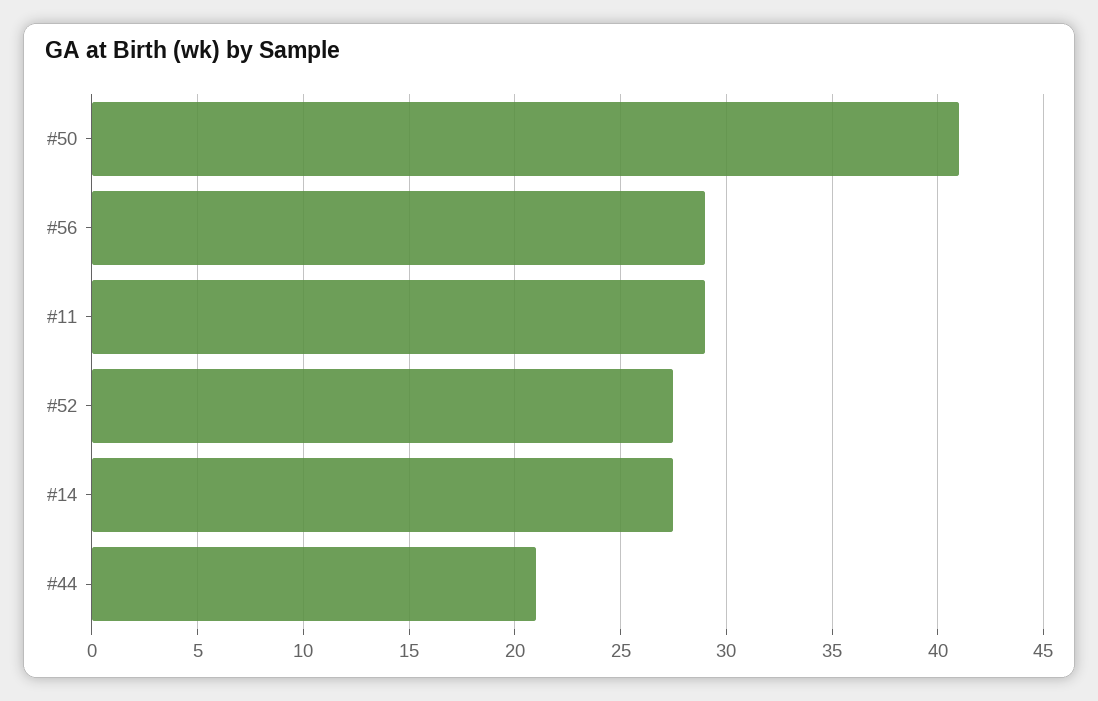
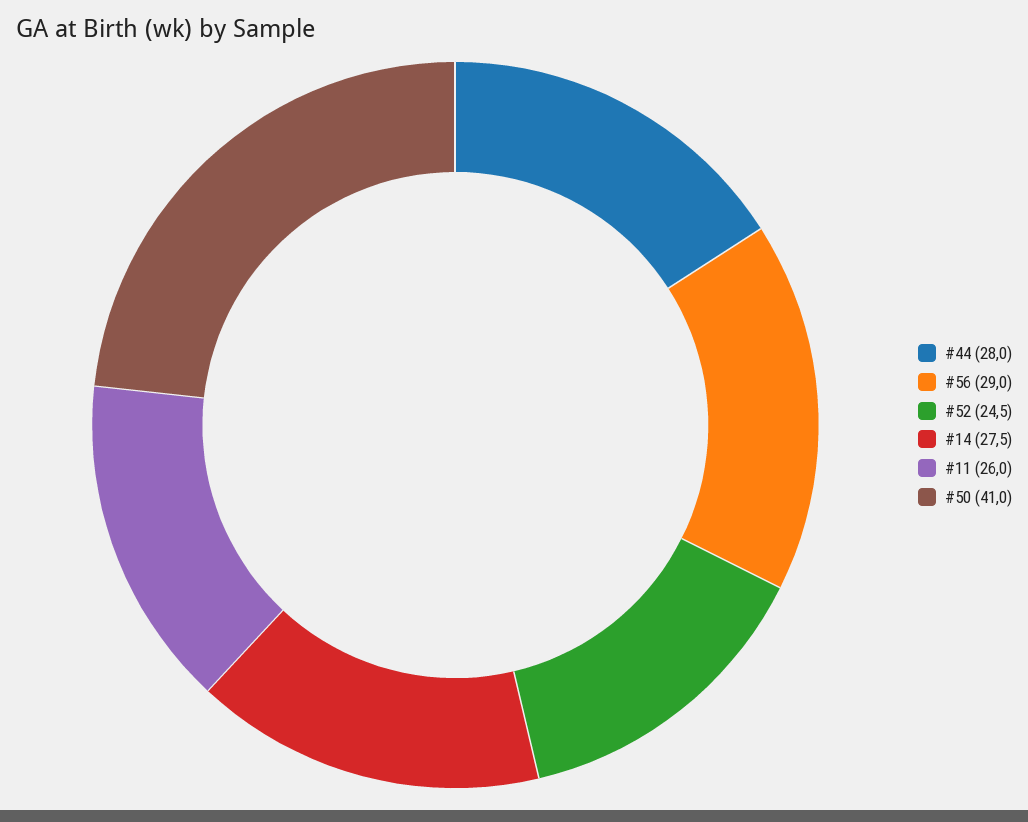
  {
    "#50": 41,
    "#56": 29,
-   "#11": 29,
+   "#11": 26,
-   "#52": 27.5,
+   "#52": 24.5,
    "#14": 27.5,
-   "#44": 21
+   "#44": 28
  }

